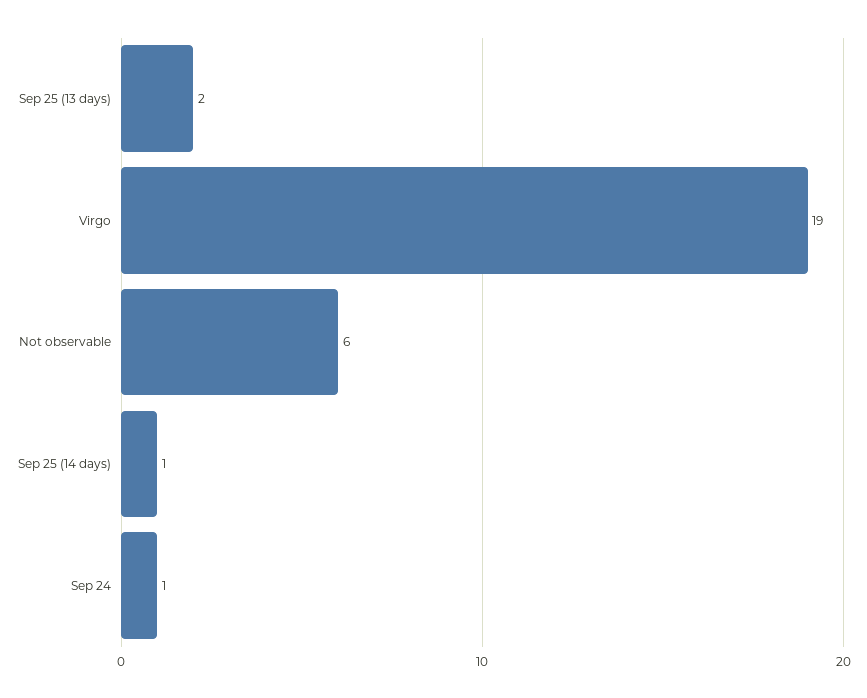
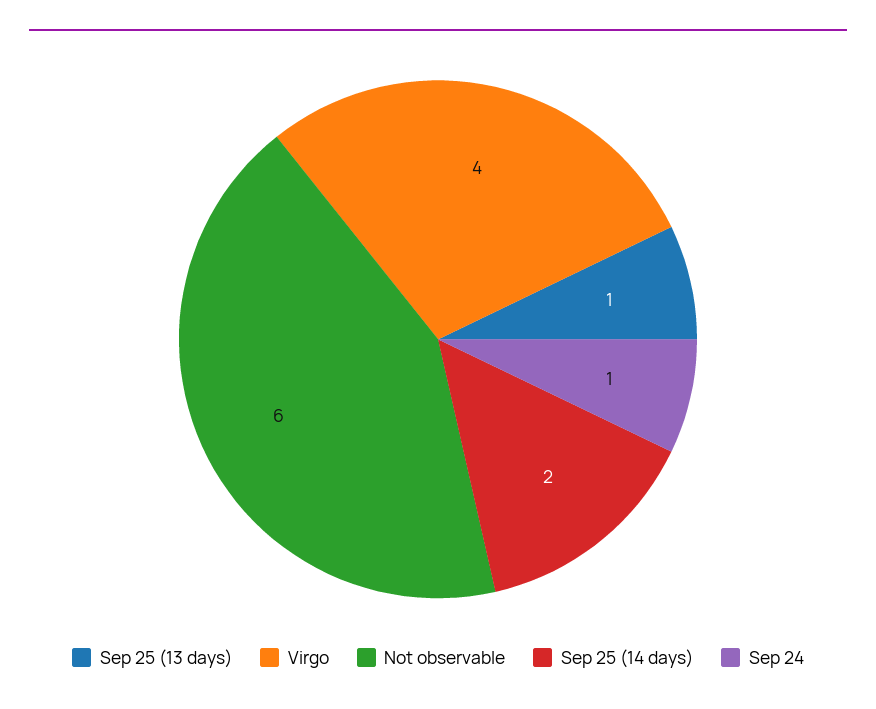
  {
-   "Sep 25 (13 days)": 2,
+   "Sep 25 (13 days)": 1,
-   "Virgo": 19,
+   "Virgo": 4,
    "Not observable": 6,
-   "Sep 25 (14 days)": 1,
+   "Sep 25 (14 days)": 2,
    "Sep 24": 1
  }

